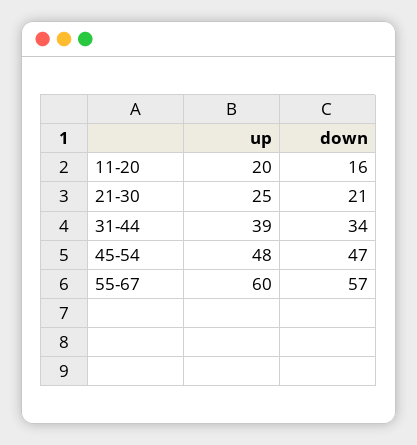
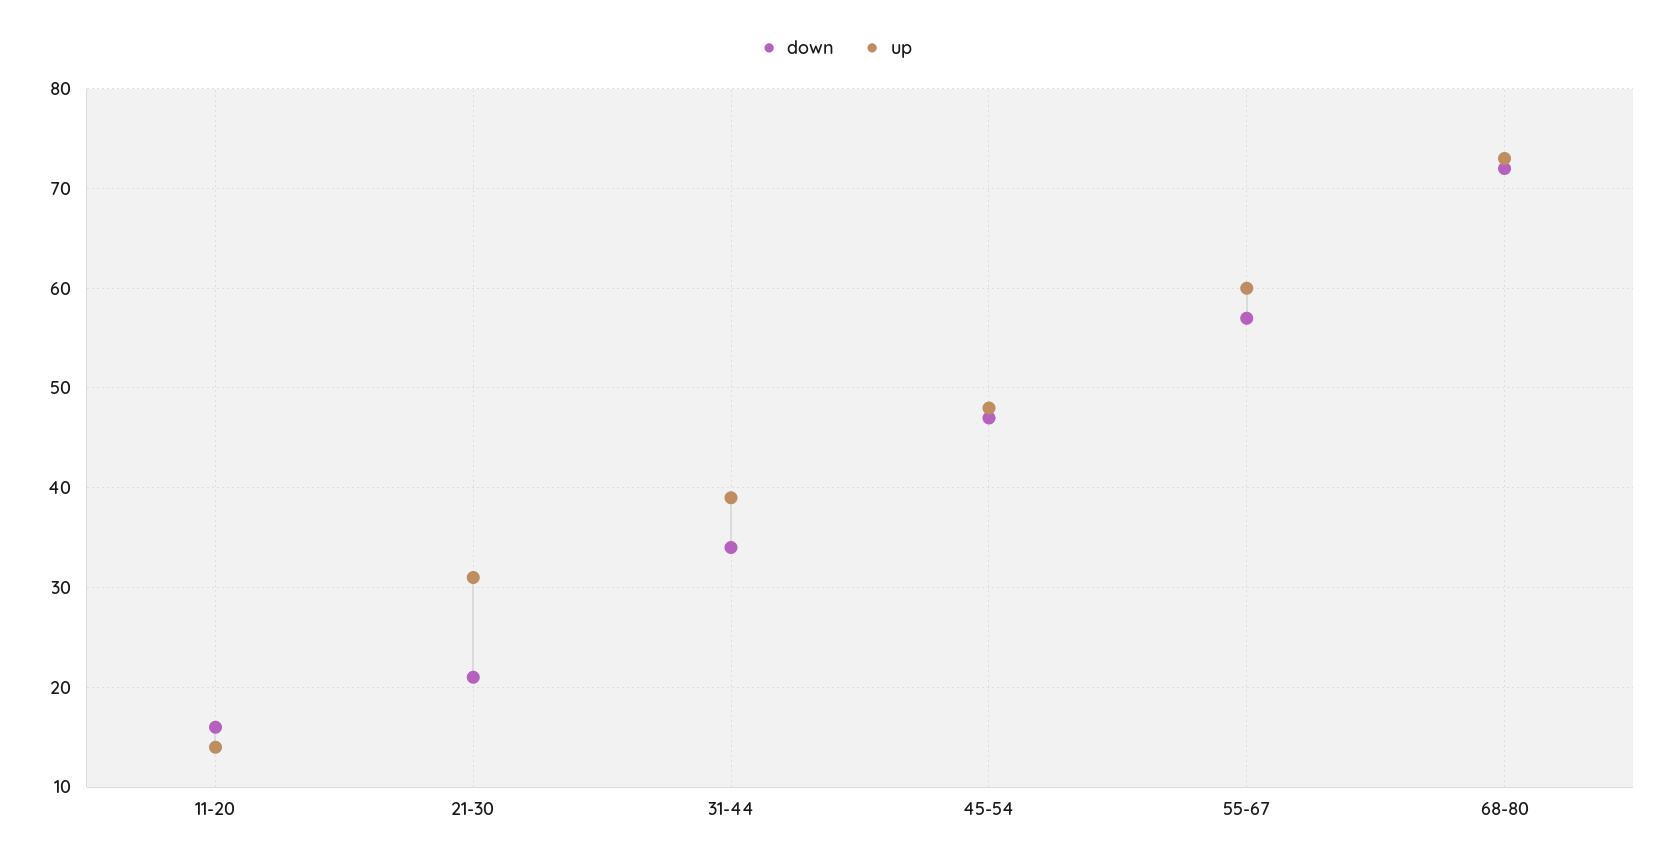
  {
    "up": {
-     "11-20": 20,
+     "11-20": 14,
-     "21-30": 25,
+     "21-30": 31,
      "31-44": 39,
      "45-54": 48,
-     "55-67": 60
+     "55-67": 60,
+     "68-80": 73
    },
    "down": {
      "11-20": 16,
      "21-30": 21,
      "31-44": 34,
      "45-54": 47,
-     "55-67": 57
+     "55-67": 57,
+     "68-80": 72
    }
  }

